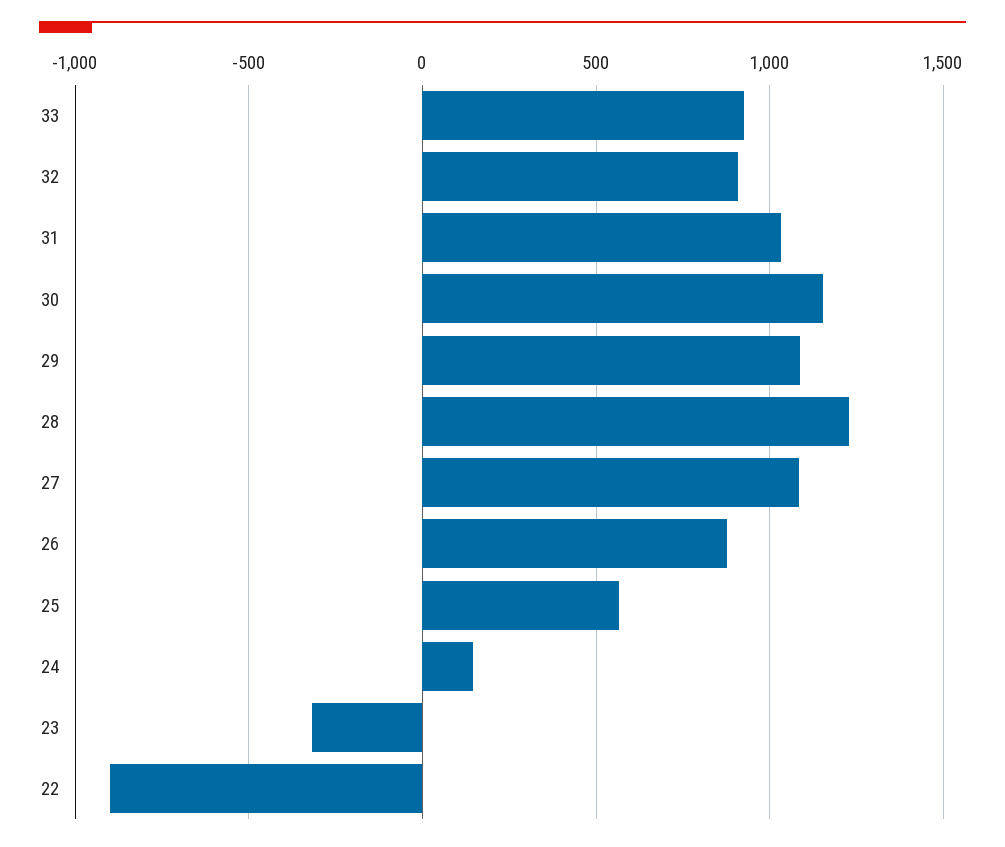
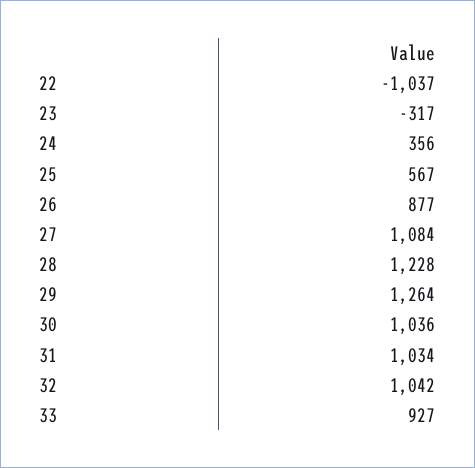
  {
    "33": 927,
-   "32": 900,
+   "32": 1042,
    "31": 1034,
-   "30": 1150,
+   "30": 1036,
-   "29": 1100,
+   "29": 1264,
    "28": 1228,
    "27": 1084,
    "26": 877,
    "25": 567,
-   "24": 150,
+   "24": 356,
    "23": -317,
-   "22": -900
+   "22": -1037
  }

